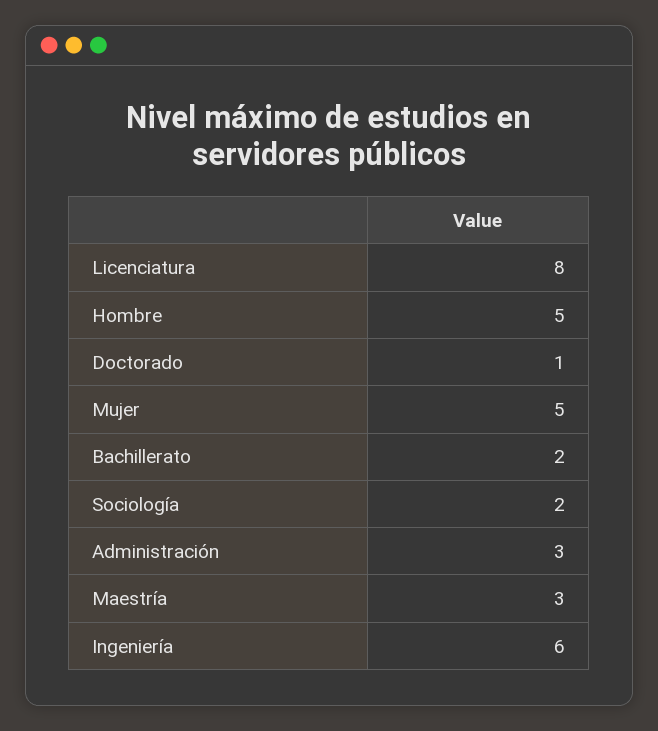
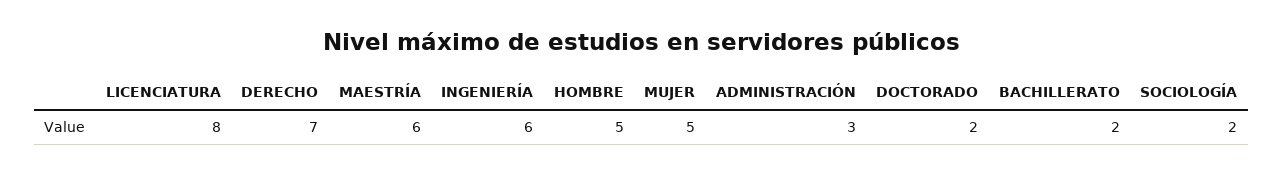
  {
    "Licenciatura": 8,
    "Hombre": 5,
-   "Doctorado": 1,
+   "Doctorado": 2,
    "Mujer": 5,
    "Bachillerato": 2,
    "Sociología": 2,
    "Administración": 3,
-   "Maestría": 3,
+   "Maestría": 6,
-   "Ingeniería": 6
+   "Ingeniería": 6,
+   "DERECHO": 7
  }

